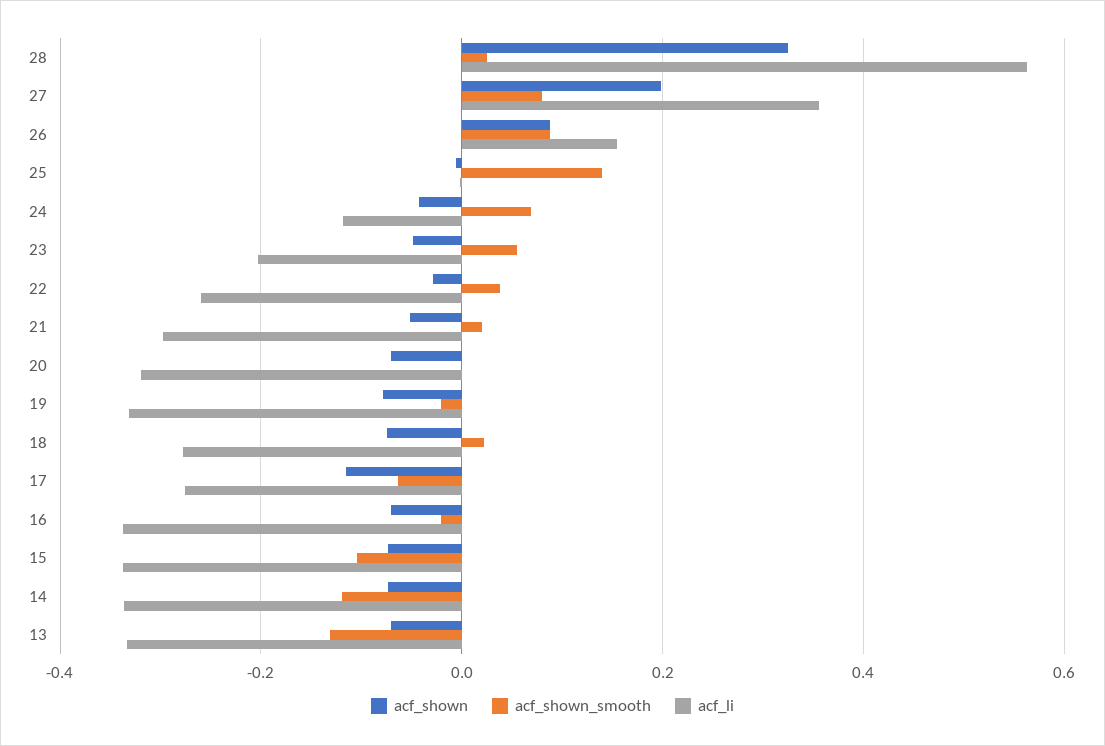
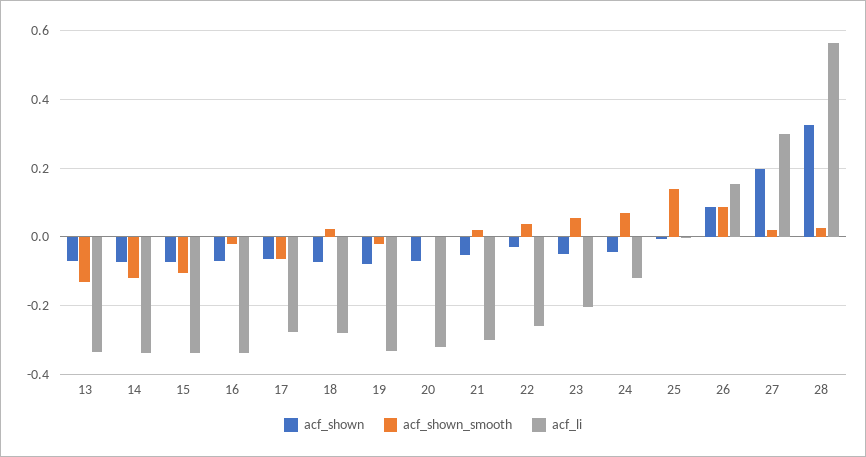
  {
    "acf_shown": {
      "28": 0.32,
      "27": 0.2,
      "26": 0.08,
      "25": 0,
      "24": -0.04,
      "23": -0.04,
      "22": -0.02,
      "21": -0.06,
      "20": -0.08,
      "19": -0.08,
      "18": -0.08,
-     "17": -0.12,
+     "17": -0.06,
      "16": -0.08,
      "15": -0.08,
      "14": -0.08,
      "13": -0.08
    },
    "acf_shown_smooth": {
      "28": 0.02,
-     "27": 0.08,
+     "27": 0.02,
      "26": 0.08,
      "25": 0.14,
      "24": 0.06,
      "23": 0.06,
      "22": 0.04,
      "21": 0.02,
      "20": 0,
      "19": -0.02,
      "18": 0.02,
      "17": -0.06,
      "16": -0.02,
      "15": -0.1,
      "14": -0.12,
      "13": -0.14
    },
    "acf_li": {
      "28": 0.56,
-     "27": 0.36,
+     "27": 0.3,
      "26": 0.16,
      "25": 0,
      "24": -0.12,
      "23": -0.2,
      "22": -0.26,
      "21": -0.3,
      "20": -0.32,
      "19": -0.34,
      "18": -0.28,
      "17": -0.28,
      "16": -0.34,
      "15": -0.34,
      "14": -0.34,
      "13": -0.34
    }
  }

